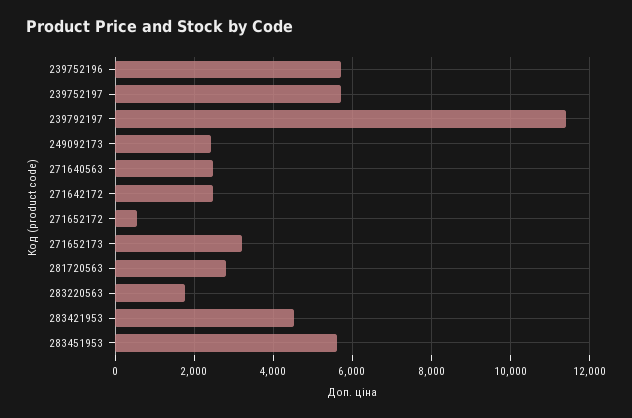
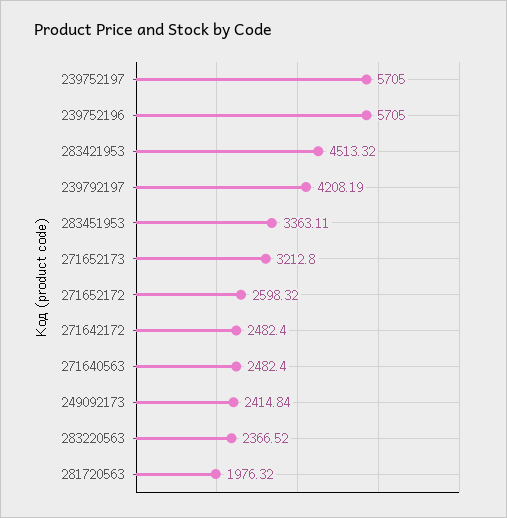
  {
    "239752196": 5705,
    "239752197": 5705,
-   "239792197": 11400,
+   "239792197": 4208.19,
    "249092173": 2414.84,
    "271640563": 2482.4,
    "271642172": 2482.4,
-   "271652172": 600,
+   "271652172": 2598.32,
    "271652173": 3212.8,
-   "281720563": 2800,
+   "281720563": 1976.32,
-   "283220563": 1800,
+   "283220563": 2366.52,
    "283421953": 4513.32,
-   "283451953": 5600
+   "283451953": 3363.11
  }

